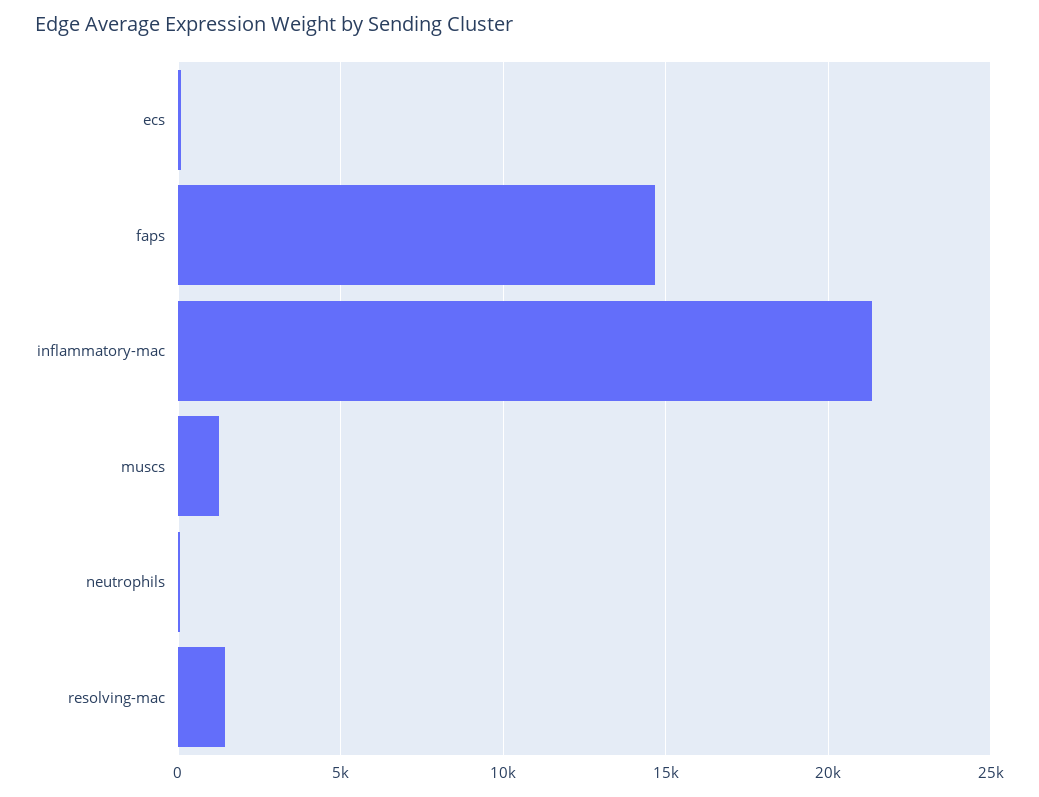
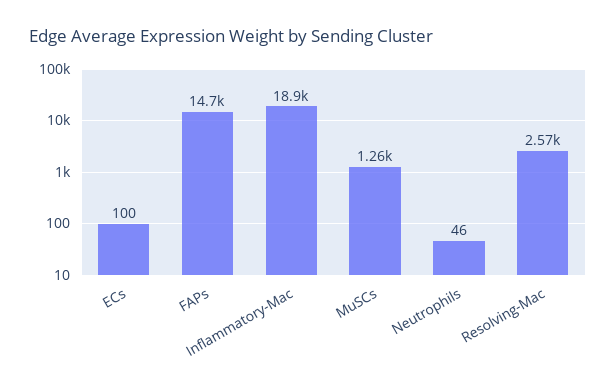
  {
    "ecs": 100,
    "faps": 14700,
-   "inflammatory-mac": 21500,
+   "inflammatory-mac": 18900,
    "muscs": 1260,
    "neutrophils": 46,
-   "resolving-mac": 1500
+   "resolving-mac": 2570
  }

